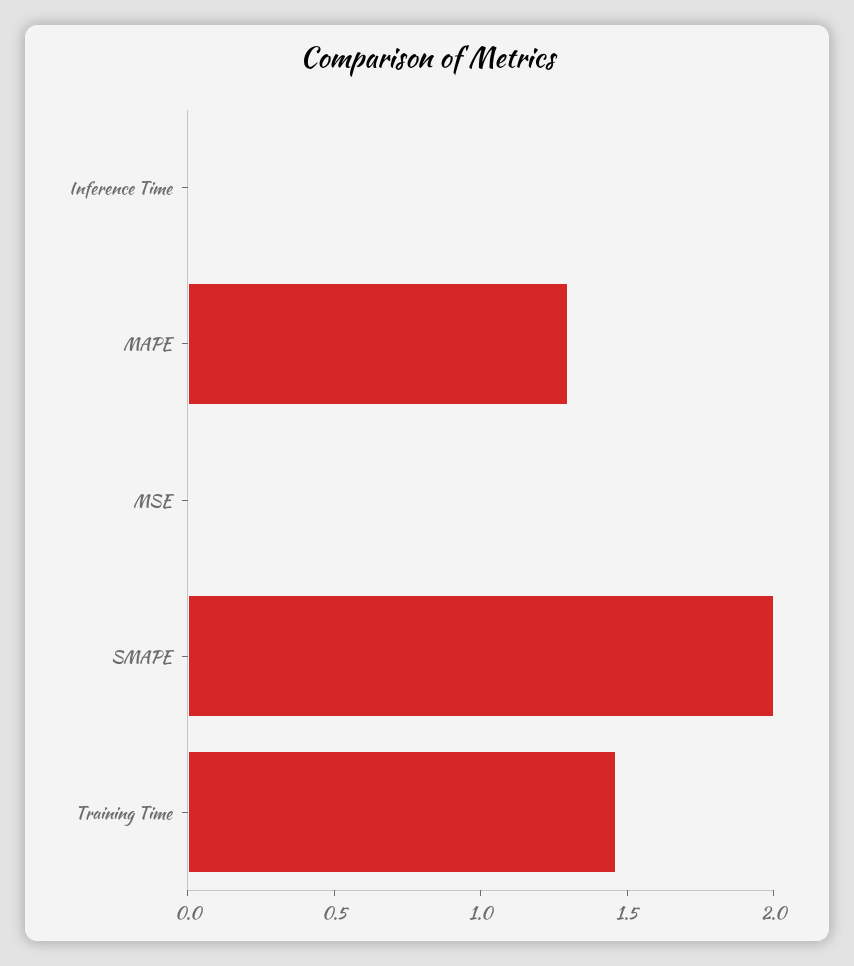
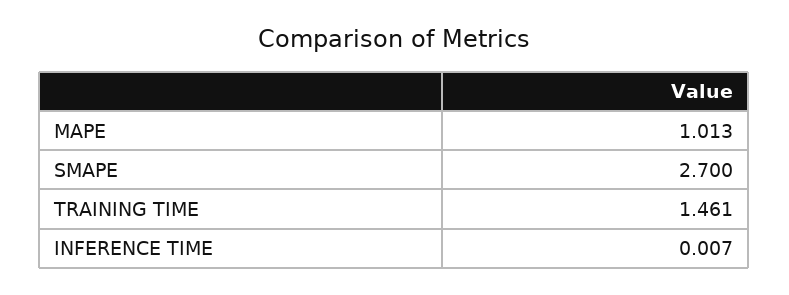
  {
    "Inference Time": 0.007,
-   "MAPE": 1.3,
+   "MAPE": 1.013,
-   "MSE": 0,
-   "SMAPE": 2,
+   "SMAPE": 2.7,
    "Training Time": 1.461
  }

